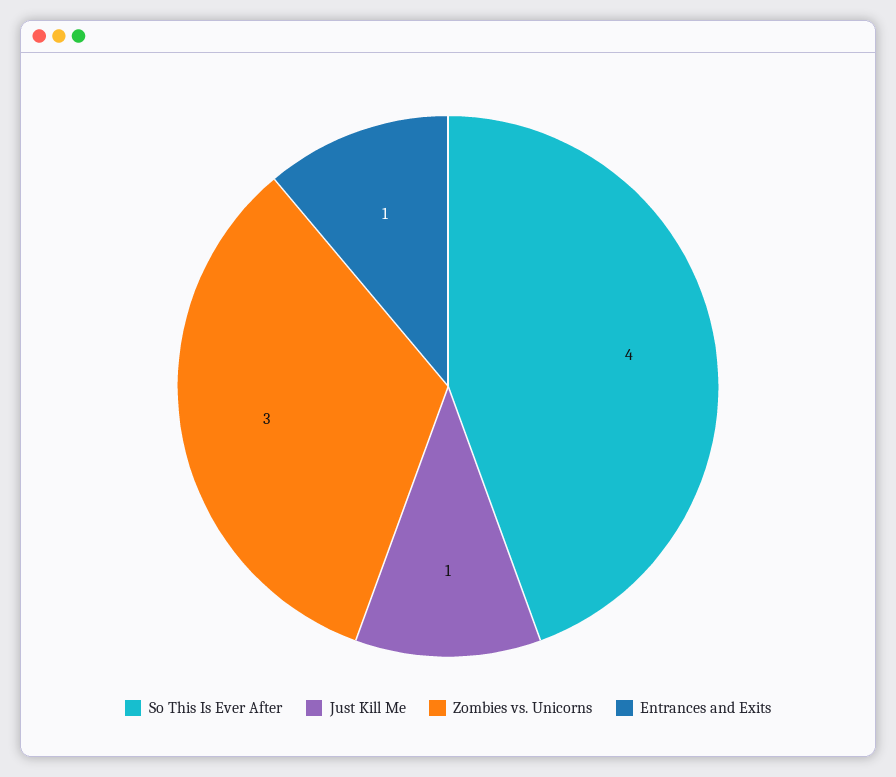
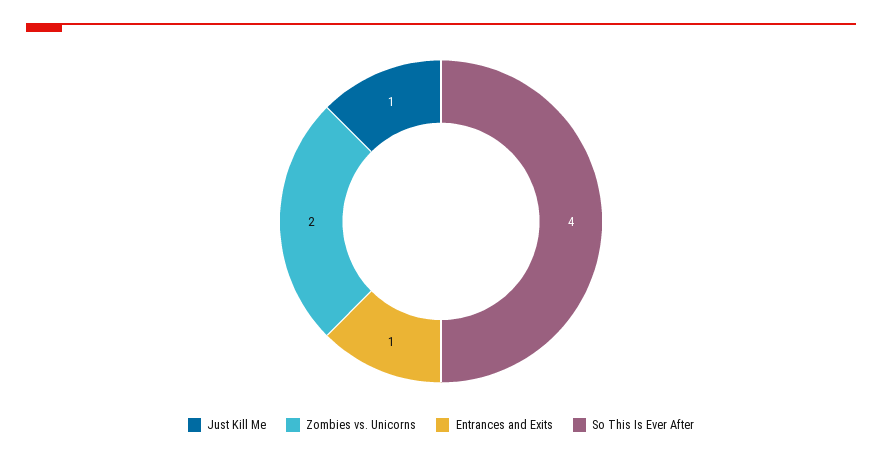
  {
    "So This Is Ever After": 4,
    "Just Kill Me": 1,
-   "Zombies vs. Unicorns": 3,
+   "Zombies vs. Unicorns": 2,
    "Entrances and Exits": 1
  }

